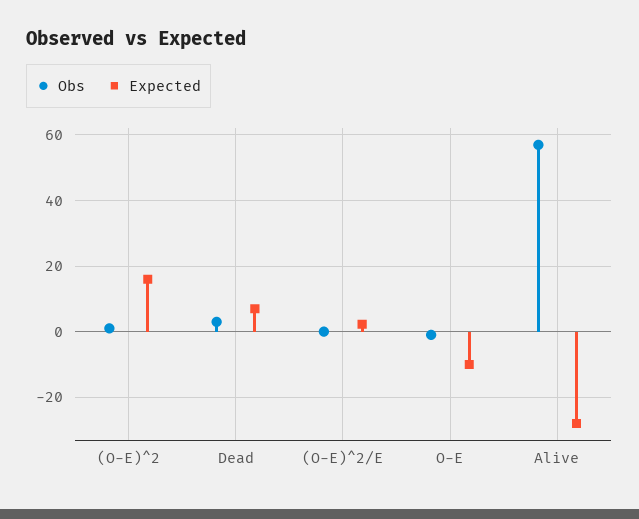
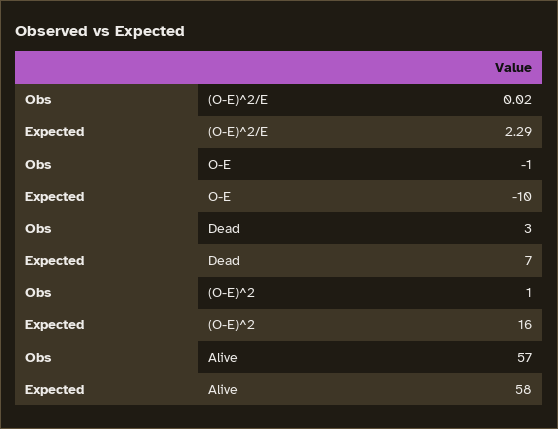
  {
    "Obs": {
      "(O-E)^2": 1,
      "Dead": 3,
      "(O-E)^2/E": 0.02,
      "O-E": -1,
      "Alive": 57
    },
    "Expected": {
      "(O-E)^2": 16,
      "Dead": 7,
      "(O-E)^2/E": 2.29,
      "O-E": -10,
-     "Alive": -28
+     "Alive": 58
    }
  }

